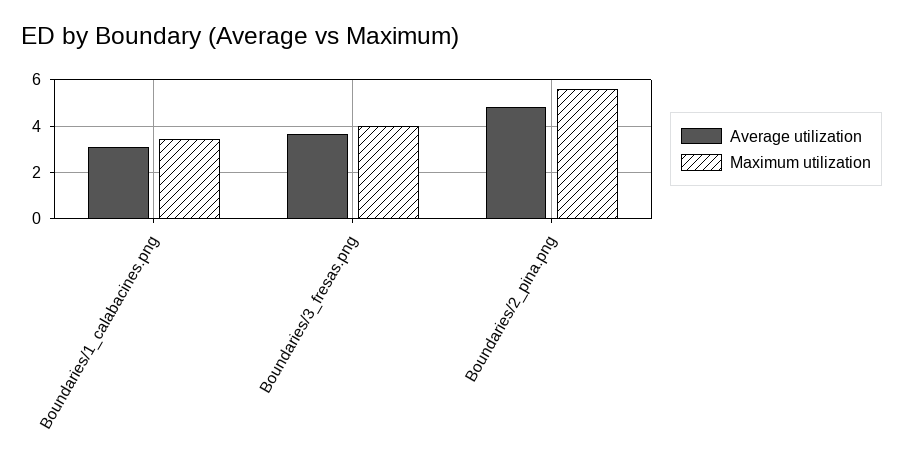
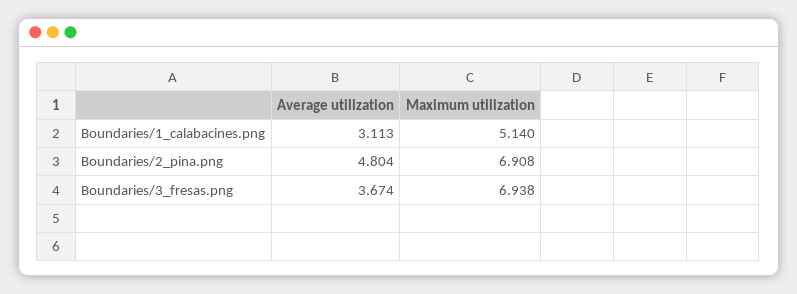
  {
    "Average utilization": {
      "Boundaries/1_calabacines.png": 3.113,
      "Boundaries/3_fresas.png": 3.674,
      "Boundaries/2_pina.png": 4.804
    },
    "Maximum utilization": {
-     "Boundaries/1_calabacines.png": 3.5,
+     "Boundaries/1_calabacines.png": 5.14,
-     "Boundaries/3_fresas.png": 4,
+     "Boundaries/3_fresas.png": 6.938,
-     "Boundaries/2_pina.png": 5.5
+     "Boundaries/2_pina.png": 6.908
    }
  }

